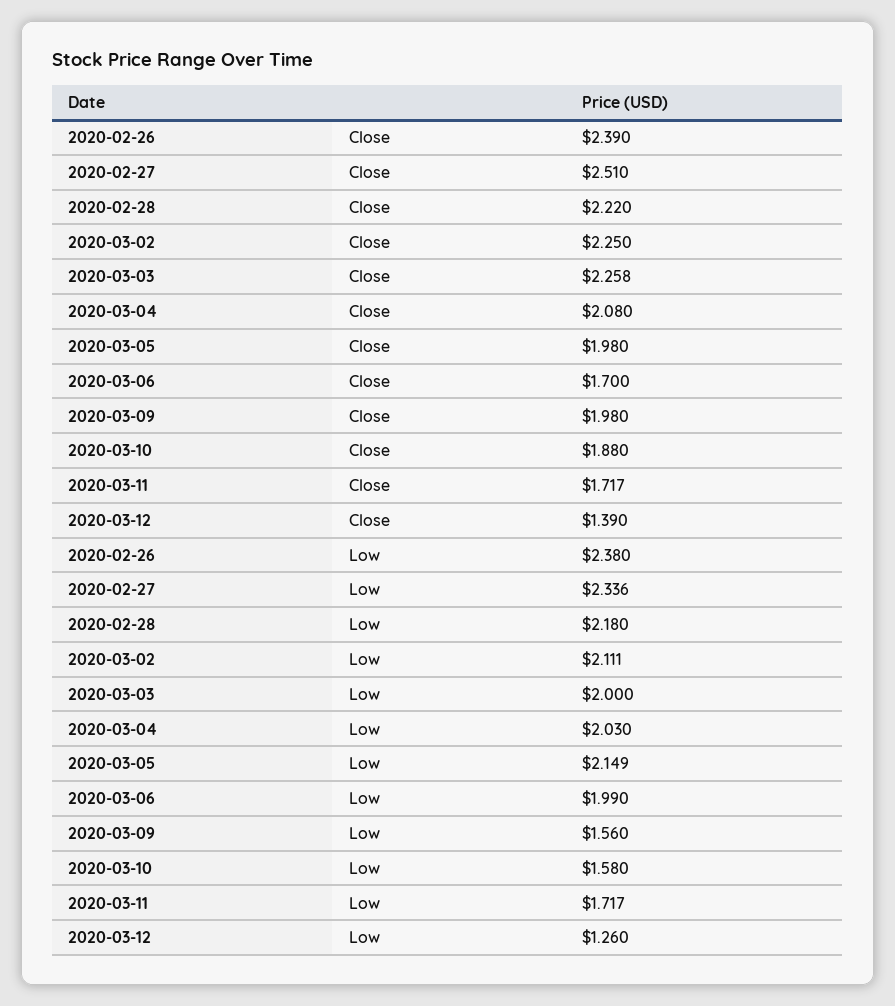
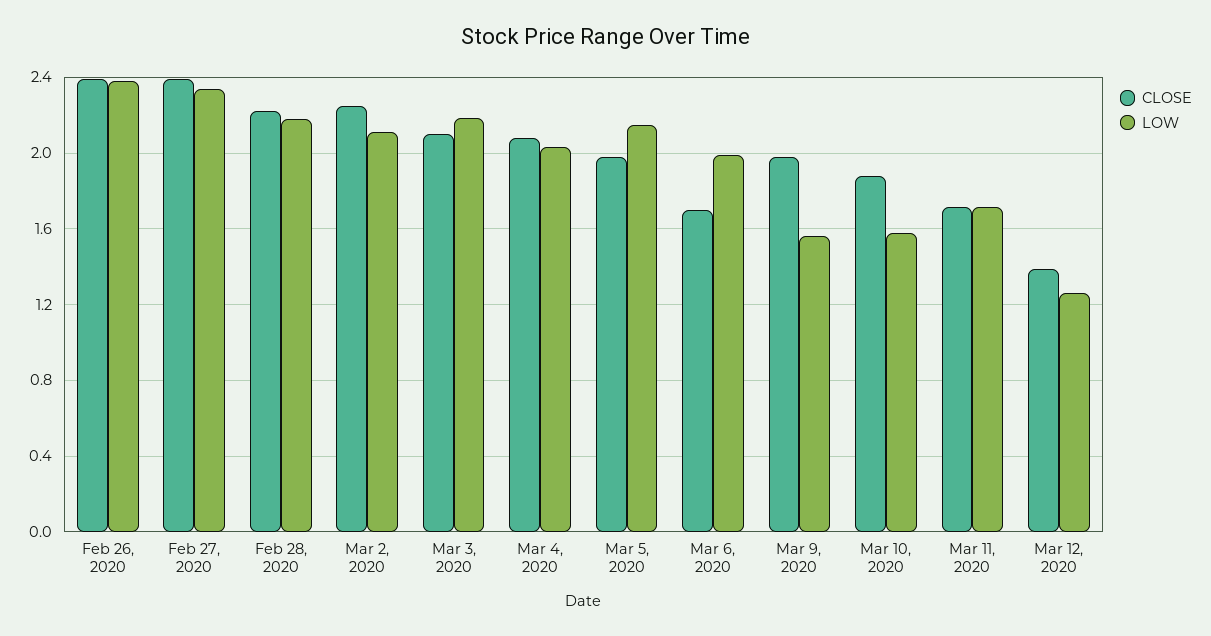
  {
    "Close": {
      "2020-02-26": 2.39,
-     "2020-02-27": 2.51,
+     "2020-02-27": 2.4,
      "2020-02-28": 2.22,
      "2020-03-02": 2.25,
-     "2020-03-03": 2.258,
+     "2020-03-03": 2.1,
      "2020-03-04": 2.08,
      "2020-03-05": 1.98,
      "2020-03-06": 1.7,
      "2020-03-09": 1.98,
      "2020-03-10": 1.88,
      "2020-03-11": 1.717,
      "2020-03-12": 1.39
    },
    "Low": {
      "2020-02-26": 2.38,
      "2020-02-27": 2.336,
      "2020-02-28": 2.18,
      "2020-03-02": 2.111,
-     "2020-03-03": 2,
+     "2020-03-03": 2.2,
      "2020-03-04": 2.03,
      "2020-03-05": 2.149,
      "2020-03-06": 1.99,
      "2020-03-09": 1.56,
      "2020-03-10": 1.58,
      "2020-03-11": 1.717,
      "2020-03-12": 1.26
    }
  }

